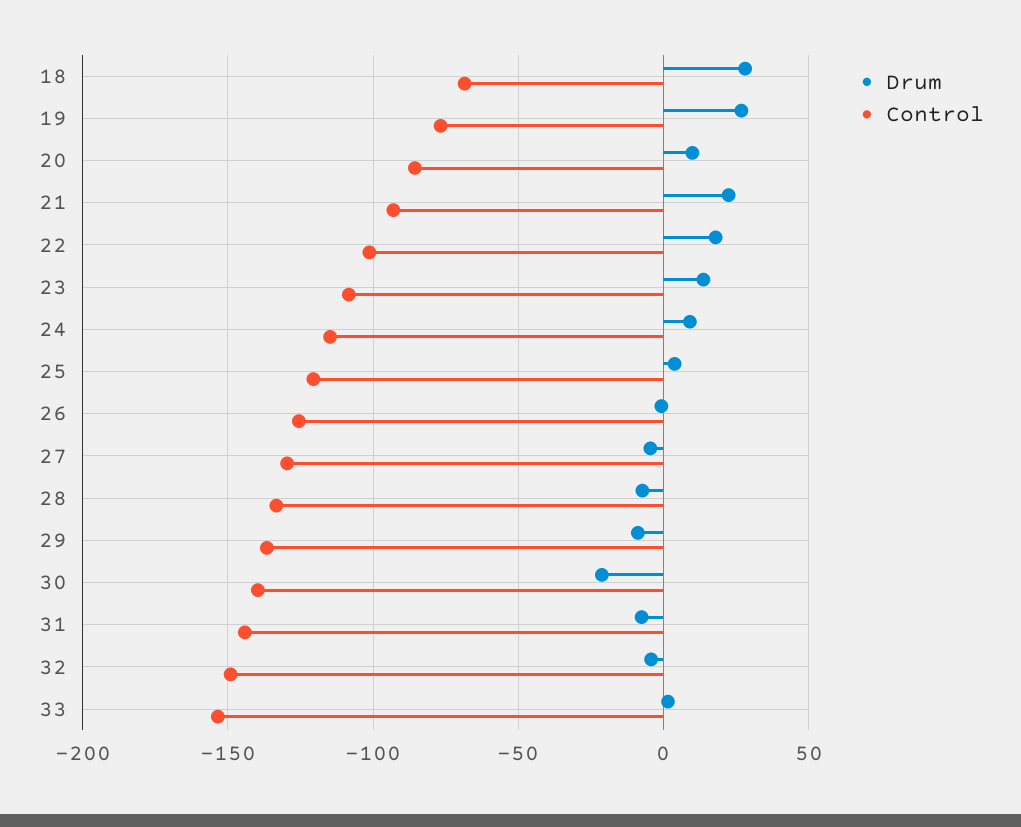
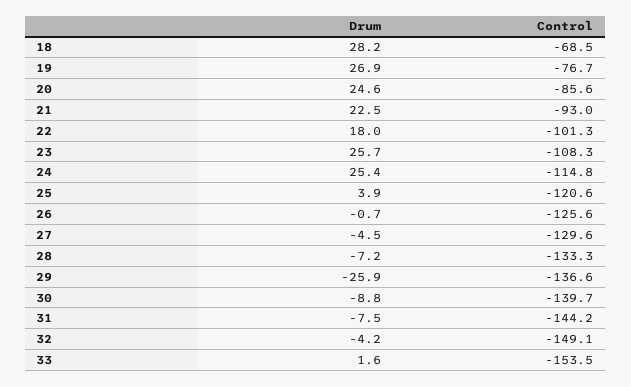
  {
    "Drum": {
      "18": 28.2,
      "19": 26.9,
-     "20": 10,
+     "20": 24.6,
      "21": 22.5,
      "22": 18,
-     "23": 15,
+     "23": 25.7,
-     "24": 10,
+     "24": 25.4,
      "25": 3.9,
      "26": -0.7,
      "27": -4.5,
      "28": -7.2,
-     "29": -10,
+     "29": -25.9,
-     "30": -20,
+     "30": -8.8,
      "31": -7.5,
      "32": -4.2,
      "33": 1.6
    },
    "Control": {
      "18": -68.5,
      "19": -76.7,
      "20": -85.6,
      "21": -93,
      "22": -101.3,
      "23": -108.3,
      "24": -114.8,
      "25": -120.6,
      "26": -125.6,
      "27": -129.6,
      "28": -133.3,
      "29": -136.6,
      "30": -139.7,
      "31": -144.2,
      "32": -149.1,
      "33": -153.5
    }
  }

